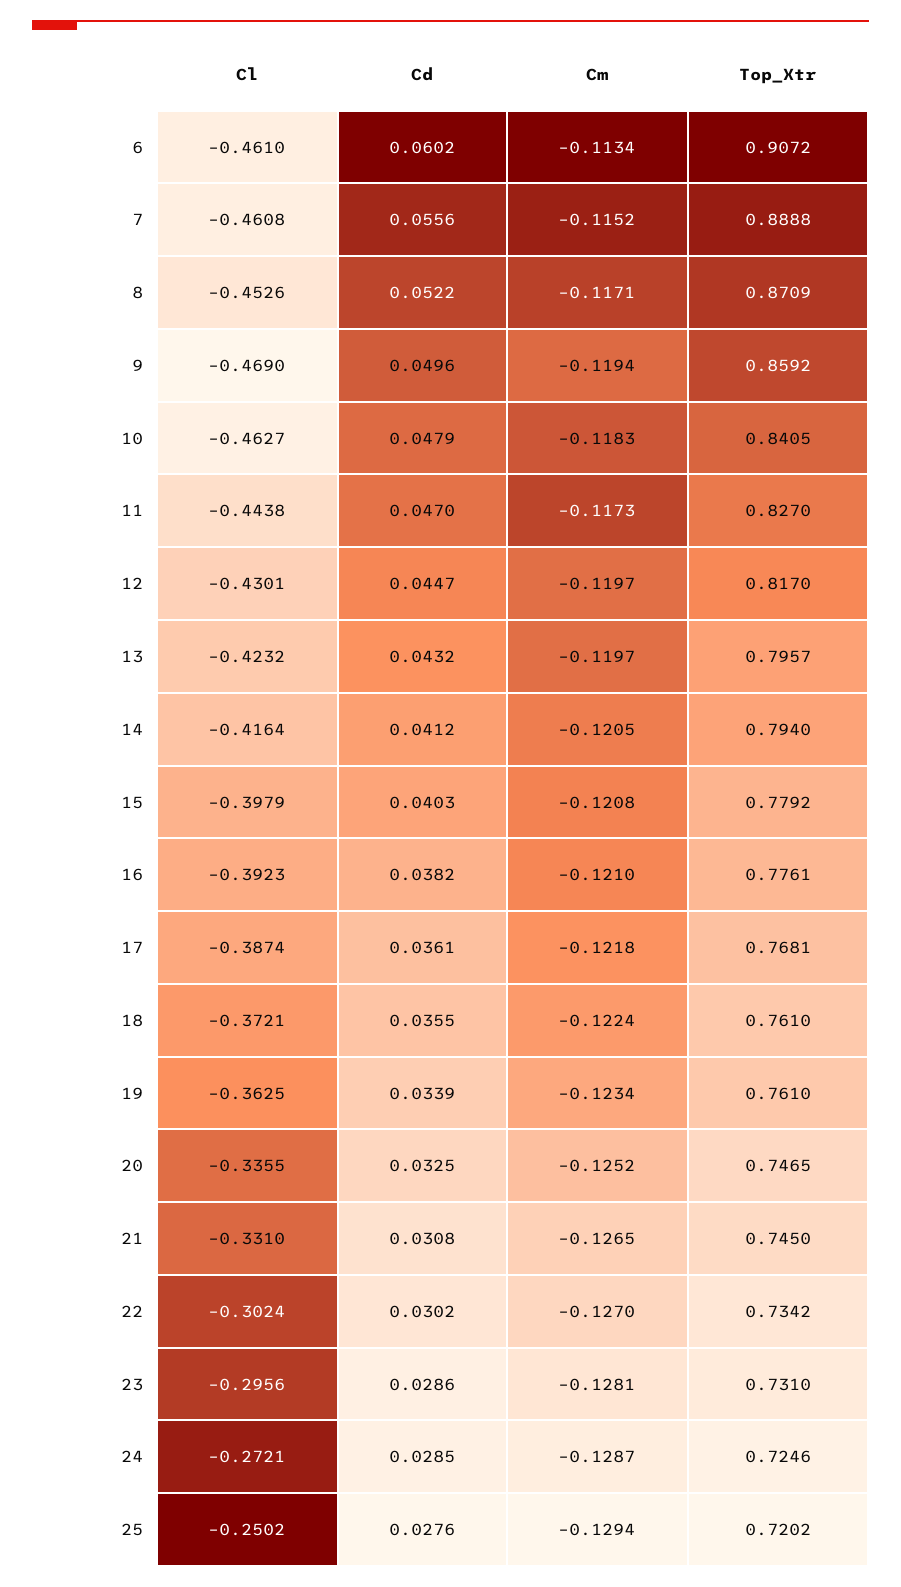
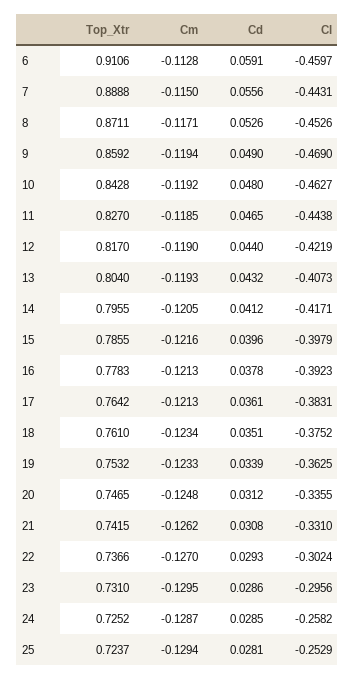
  {
    "Cl": {
-     "6": -0.461,
+     "6": -0.4597,
-     "7": -0.4608,
+     "7": -0.4431,
      "8": -0.4526,
      "9": -0.469,
      "10": -0.4627,
      "11": -0.4438,
-     "12": -0.4301,
+     "12": -0.4219,
-     "13": -0.4232,
+     "13": -0.4073,
-     "14": -0.4164,
+     "14": -0.4171,
      "15": -0.3979,
      "16": -0.3923,
-     "17": -0.3874,
+     "17": -0.3831,
-     "18": -0.3721,
+     "18": -0.3752,
      "19": -0.3625,
      "20": -0.3355,
      "21": -0.331,
      "22": -0.3024,
      "23": -0.2956,
-     "24": -0.2721,
+     "24": -0.2582,
-     "25": -0.2502
+     "25": -0.2529
    },
    "Cd": {
-     "6": 0.0602,
+     "6": 0.0591,
      "7": 0.0556,
-     "8": 0.0522,
+     "8": 0.0526,
-     "9": 0.0496,
+     "9": 0.049,
-     "10": 0.0479,
+     "10": 0.048,
-     "11": 0.047,
+     "11": 0.0465,
-     "12": 0.0447,
+     "12": 0.044,
      "13": 0.0432,
      "14": 0.0412,
-     "15": 0.0403,
+     "15": 0.0396,
-     "16": 0.0382,
+     "16": 0.0378,
      "17": 0.0361,
-     "18": 0.0355,
+     "18": 0.0351,
      "19": 0.0339,
-     "20": 0.0325,
+     "20": 0.0312,
      "21": 0.0308,
-     "22": 0.0302,
+     "22": 0.0293,
      "23": 0.0286,
      "24": 0.0285,
-     "25": 0.0276
+     "25": 0.0281
    },
    "Cm": {
-     "6": -0.1134,
+     "6": -0.1128,
-     "7": -0.1152,
+     "7": -0.115,
      "8": -0.1171,
      "9": -0.1194,
-     "10": -0.1183,
+     "10": -0.1192,
-     "11": -0.1173,
+     "11": -0.1185,
-     "12": -0.1197,
+     "12": -0.119,
-     "13": -0.1197,
+     "13": -0.1193,
      "14": -0.1205,
-     "15": -0.1208,
+     "15": -0.1216,
-     "16": -0.121,
+     "16": -0.1213,
-     "17": -0.1218,
+     "17": -0.1213,
-     "18": -0.1224,
+     "18": -0.1234,
-     "19": -0.1234,
+     "19": -0.1233,
-     "20": -0.1252,
+     "20": -0.1248,
-     "21": -0.1265,
+     "21": -0.1262,
      "22": -0.127,
-     "23": -0.1281,
+     "23": -0.1295,
      "24": -0.1287,
      "25": -0.1294
    },
    "Top_Xtr": {
-     "6": 0.9072,
+     "6": 0.9106,
      "7": 0.8888,
-     "8": 0.8709,
+     "8": 0.8711,
      "9": 0.8592,
-     "10": 0.8405,
+     "10": 0.8428,
      "11": 0.827,
      "12": 0.817,
-     "13": 0.7957,
+     "13": 0.804,
-     "14": 0.794,
+     "14": 0.7955,
-     "15": 0.7792,
+     "15": 0.7855,
-     "16": 0.7761,
+     "16": 0.7783,
-     "17": 0.7681,
+     "17": 0.7642,
      "18": 0.761,
-     "19": 0.761,
+     "19": 0.7532,
      "20": 0.7465,
-     "21": 0.745,
+     "21": 0.7415,
-     "22": 0.7342,
+     "22": 0.7366,
      "23": 0.731,
-     "24": 0.7246,
+     "24": 0.7252,
-     "25": 0.7202
+     "25": 0.7237
    }
  }

